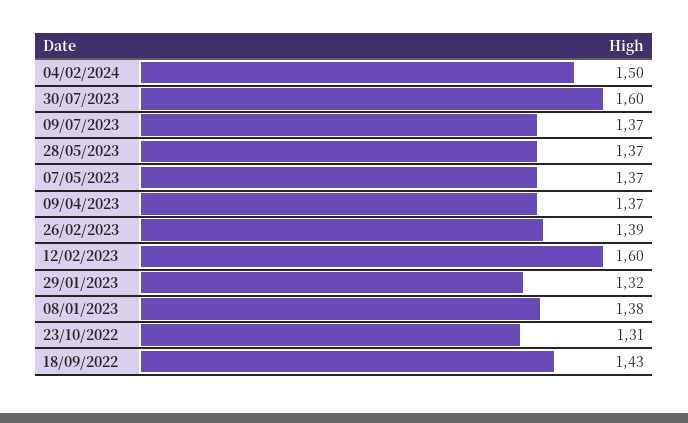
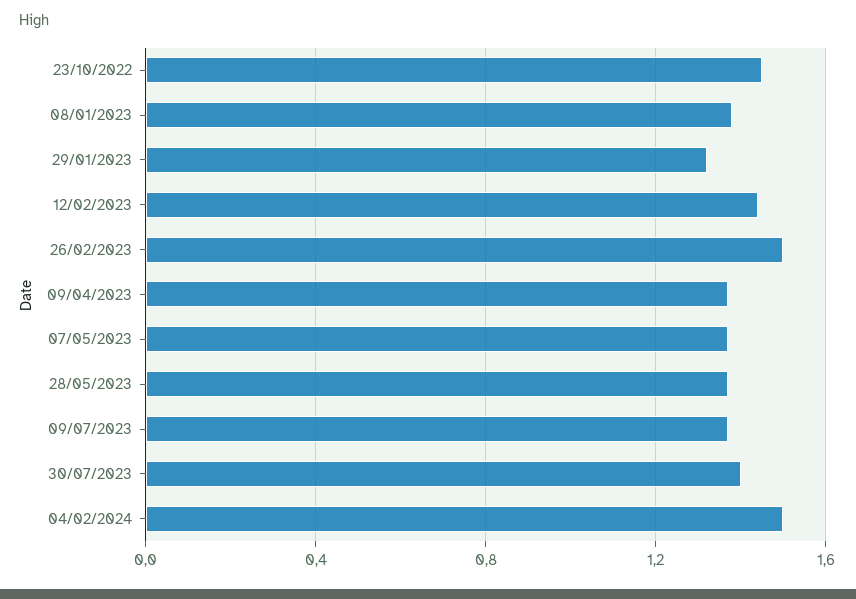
  {
    "04/02/2024": 1.5,
-   "30/07/2023": 1.6,
+   "30/07/2023": 1.4,
    "09/07/2023": 1.37,
    "28/05/2023": 1.37,
    "07/05/2023": 1.37,
    "09/04/2023": 1.37,
-   "26/02/2023": 1.39,
+   "26/02/2023": 1.5,
-   "12/02/2023": 1.6,
+   "12/02/2023": 1.45,
    "29/01/2023": 1.32,
    "08/01/2023": 1.38,
-   "23/10/2022": 1.31,
+   "23/10/2022": 1.45
-   "18/09/2022": 1.43
  }

